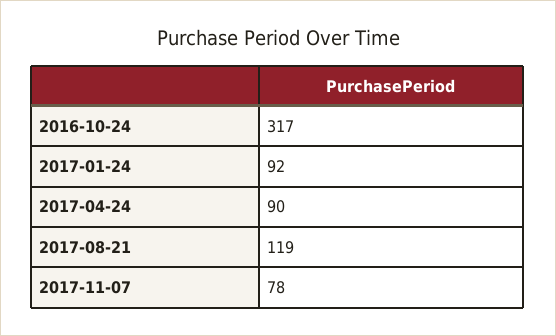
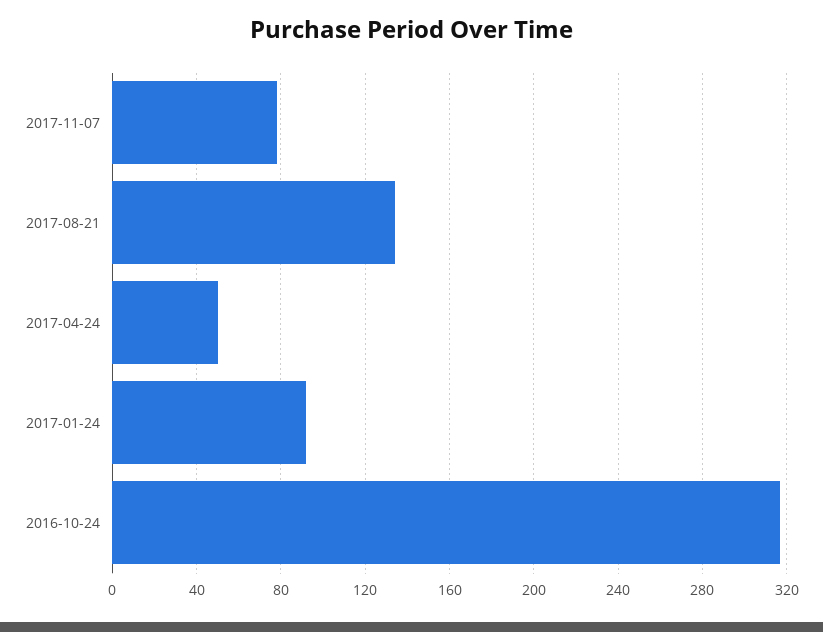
  {
    "2016-10-24": 317,
    "2017-01-24": 92,
-   "2017-04-24": 90,
+   "2017-04-24": 50,
-   "2017-08-21": 119,
+   "2017-08-21": 135,
    "2017-11-07": 78
  }

